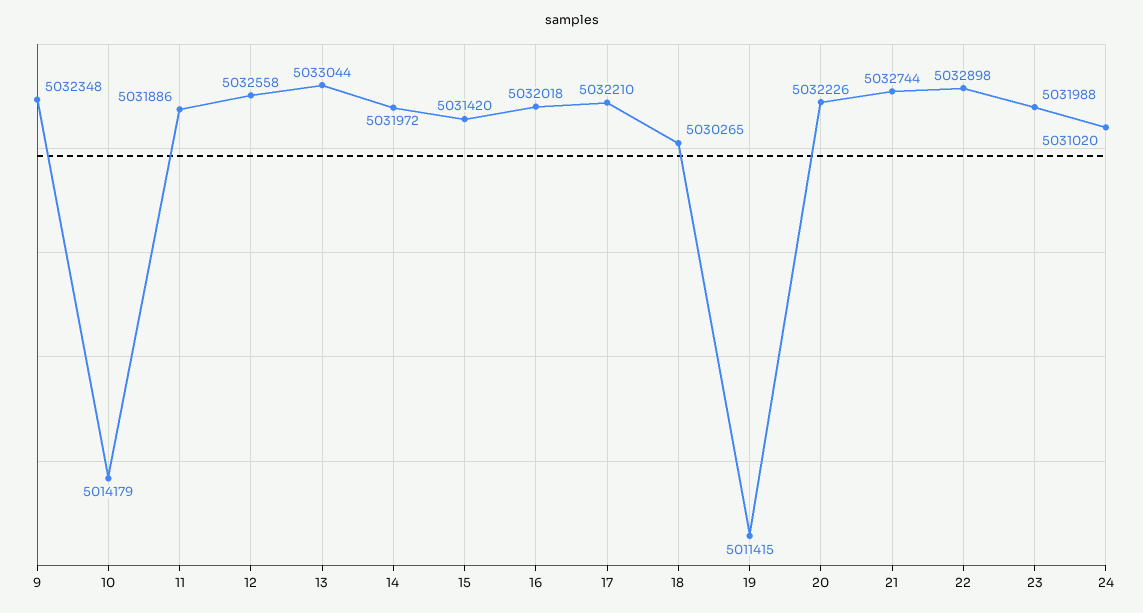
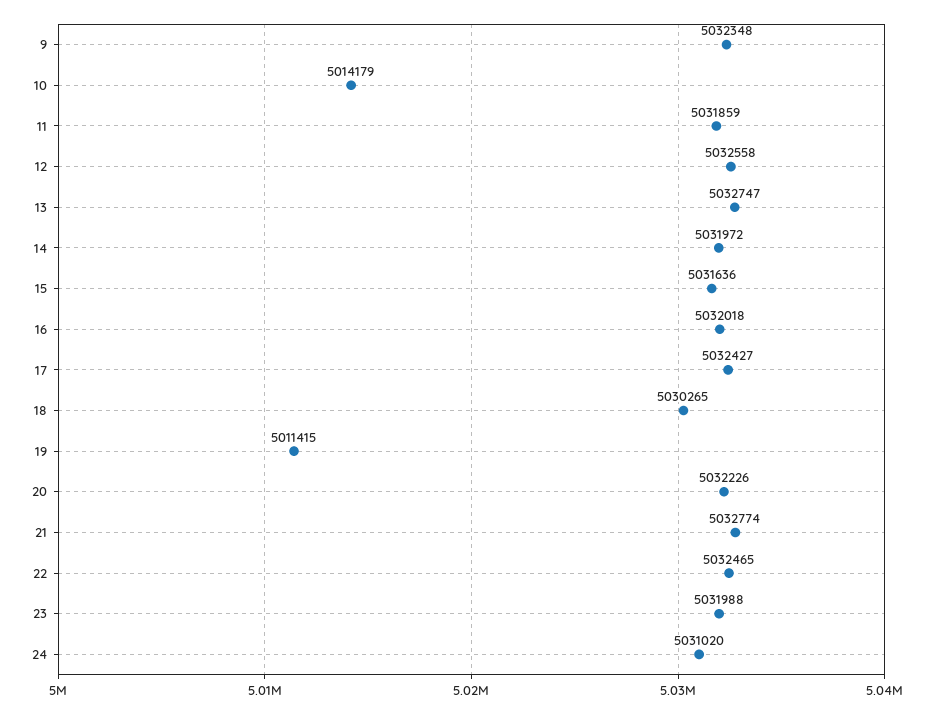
  {
    "9": 5032348,
    "10": 5014179,
-   "11": 5031886,
+   "11": 5031859,
    "12": 5032558,
-   "13": 5033044,
+   "13": 5032747,
    "14": 5031972,
-   "15": 5031420,
+   "15": 5031636,
    "16": 5032018,
-   "17": 5032210,
+   "17": 5032427,
    "18": 5030265,
    "19": 5011415,
    "20": 5032226,
-   "21": 5032744,
+   "21": 5032774,
-   "22": 5032898,
+   "22": 5032465,
    "23": 5031988,
    "24": 5031020
  }

